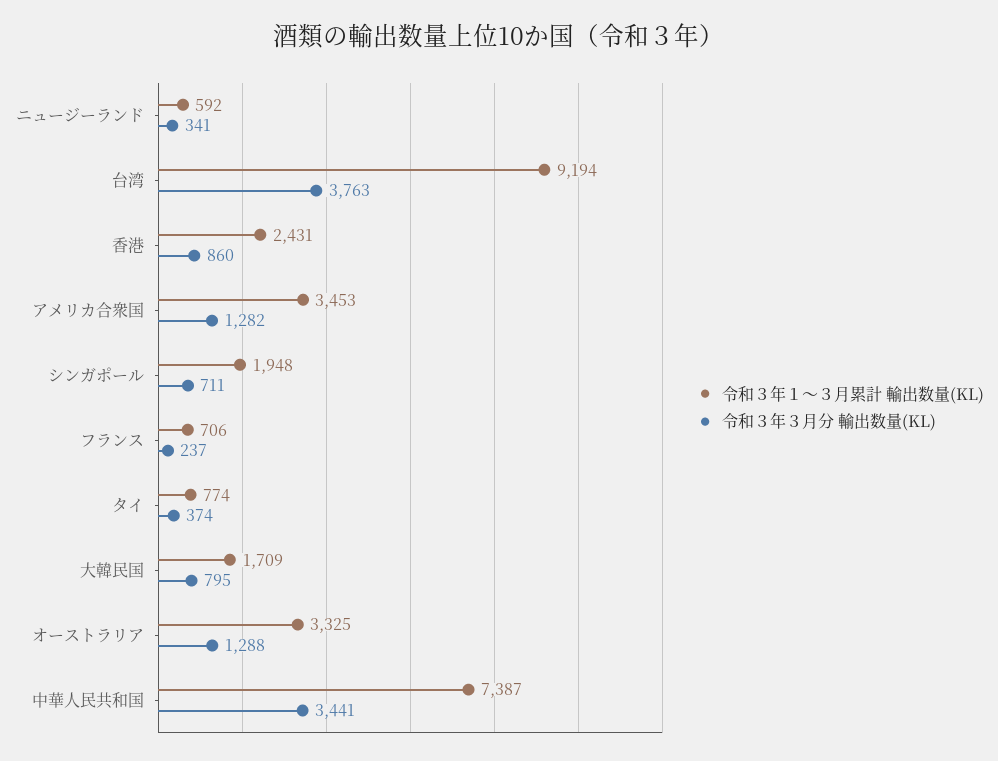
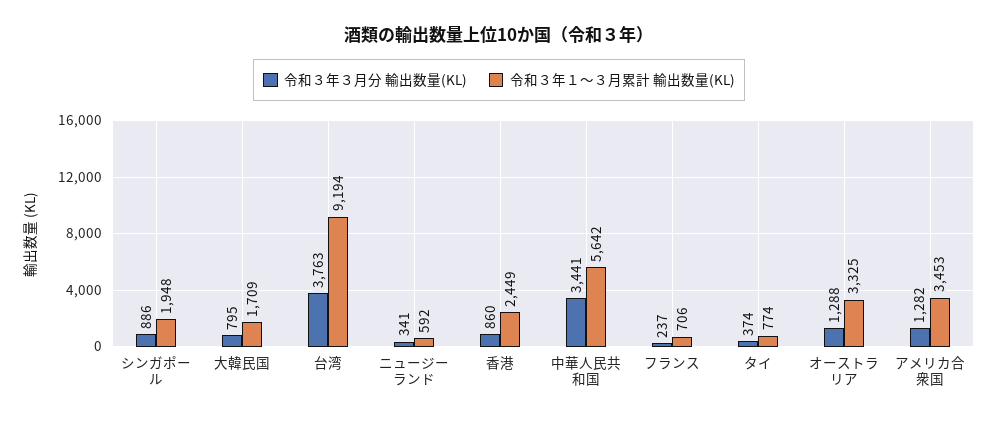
  {
    "令和３年１～３月累計 輸出数量(KL)": {
      "ニュージーランド": 592,
      "台湾": 9194,
-     "香港": 2431,
+     "香港": 2449,
      "アメリカ合衆国": 3453,
      "シンガポール": 1948,
      "フランス": 706,
      "タイ": 774,
      "大韓民国": 1709,
      "オーストラリア": 3325,
-     "中華人民共和国": 7387
+     "中華人民共和国": 5642
    },
    "令和３年３月分 輸出数量(KL)": {
      "ニュージーランド": 341,
      "台湾": 3763,
      "香港": 860,
      "アメリカ合衆国": 1282,
-     "シンガポール": 711,
+     "シンガポール": 886,
      "フランス": 237,
      "タイ": 374,
      "大韓民国": 795,
      "オーストラリア": 1288,
      "中華人民共和国": 3441
    }
  }

